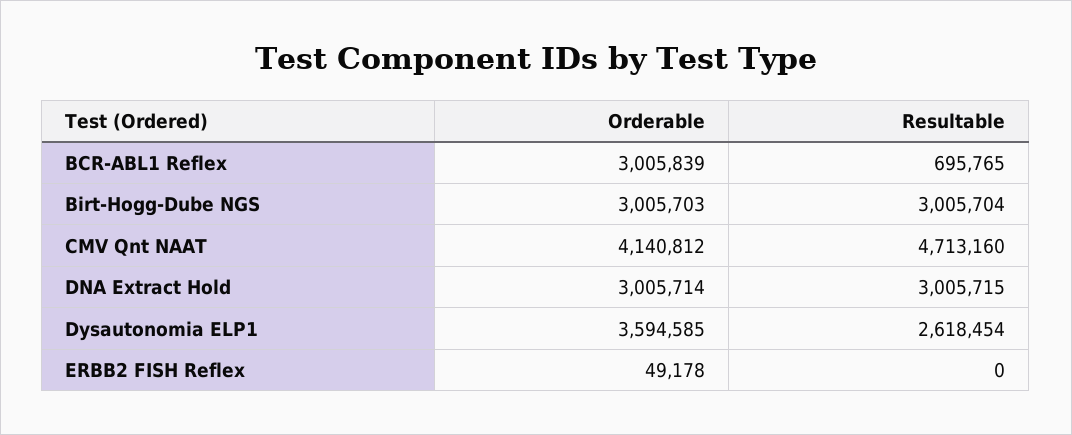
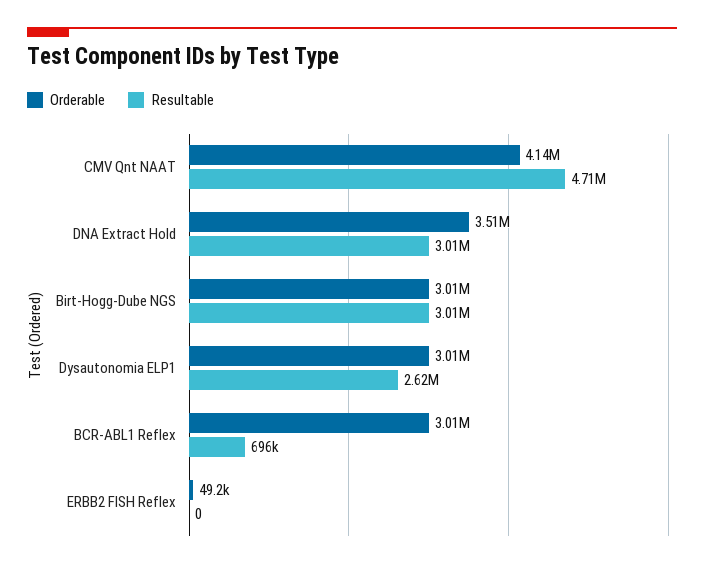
  {
    "Orderable": {
      "BCR-ABL1 Reflex": 3005839,
      "Birt-Hogg-Dube NGS": 3005703,
      "CMV Qnt NAAT": 4140812,
-     "DNA Extract Hold": 3005714,
+     "DNA Extract Hold": 3510000,
-     "Dysautonomia ELP1": 3594585,
+     "Dysautonomia ELP1": 3010000,
      "ERBB2 FISH Reflex": 49178
    },
    "Resultable": {
      "BCR-ABL1 Reflex": 695765,
      "Birt-Hogg-Dube NGS": 3005704,
      "CMV Qnt NAAT": 4713160,
      "DNA Extract Hold": 3005715,
      "Dysautonomia ELP1": 2618454,
      "ERBB2 FISH Reflex": 0
    }
  }

